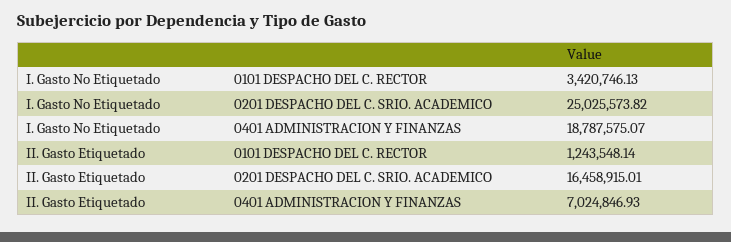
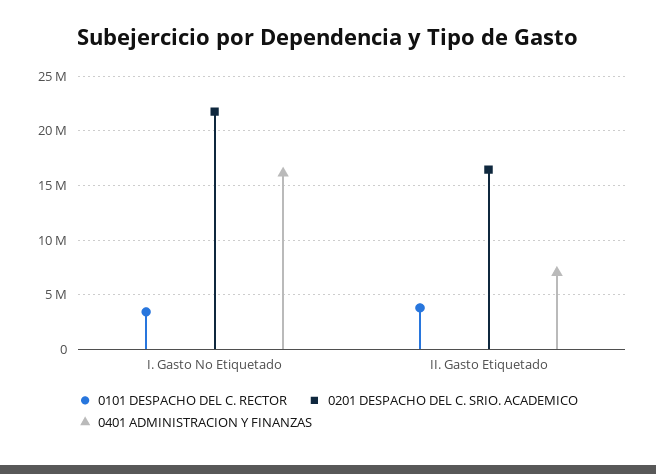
  {
    "0101 DESPACHO DEL C. RECTOR": {
      "I. Gasto No Etiquetado": 3420746.13,
-     "II. Gasto Etiquetado": 1243548.14
+     "II. Gasto Etiquetado": 4000000
    },
    "0201 DESPACHO DEL C. SRIO. ACADEMICO": {
-     "I. Gasto No Etiquetado": 25025573.82,
+     "I. Gasto No Etiquetado": 22000000,
      "II. Gasto Etiquetado": 16458915.01
    },
    "0401 ADMINISTRACION Y FINANZAS": {
-     "I. Gasto No Etiquetado": 18787575.07,
+     "I. Gasto No Etiquetado": 16000000,
      "II. Gasto Etiquetado": 7024846.93
    }
  }

